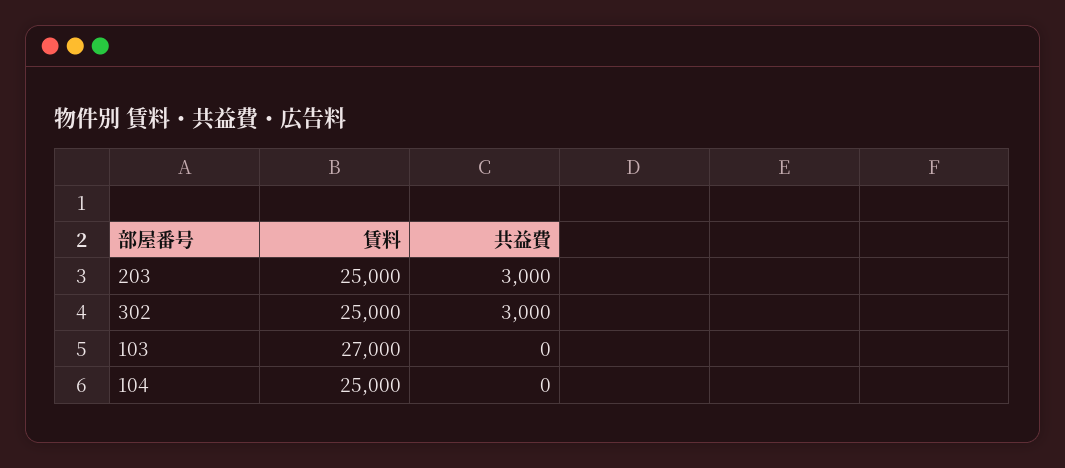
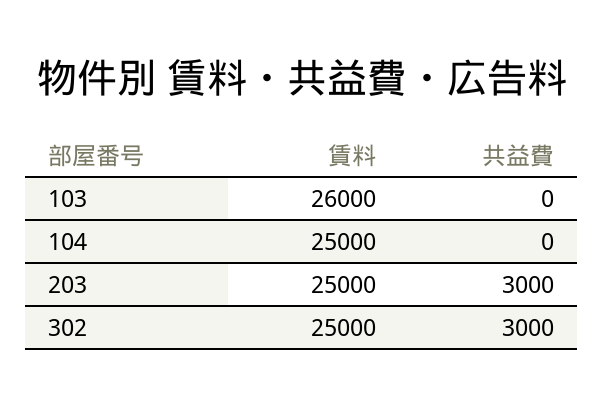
  {
    "賃料": {
      "203": 25000,
      "302": 25000,
-     "103": 27000,
+     "103": 26000,
      "104": 25000
    },
    "共益費": {
      "203": 3000,
      "302": 3000,
      "103": 0,
      "104": 0
    }
  }

